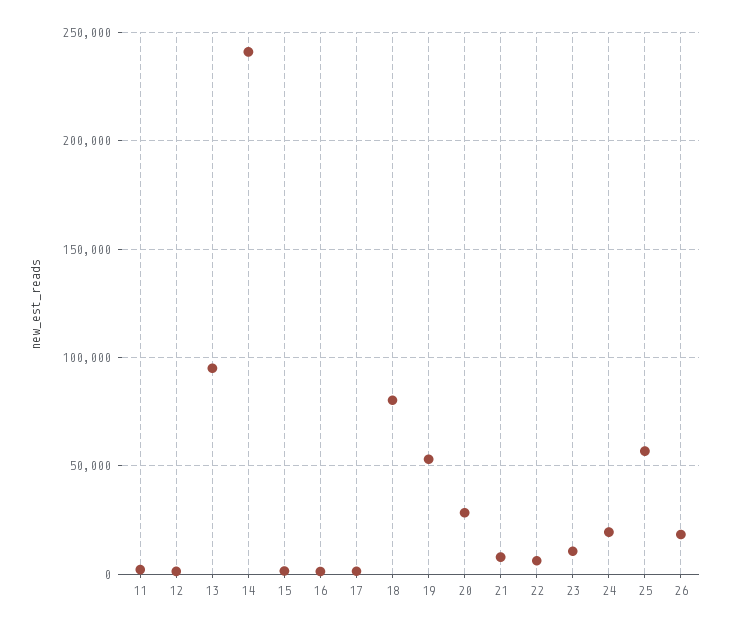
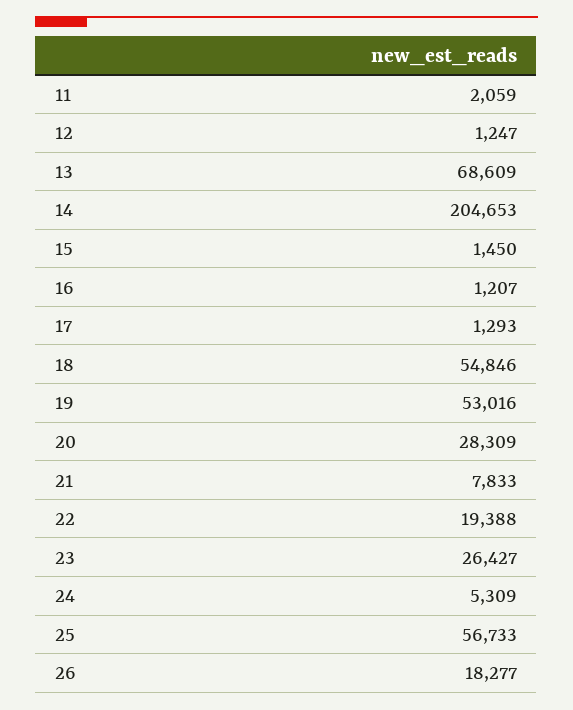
  {
    "11": 2059,
    "12": 1247,
-   "13": 95000,
+   "13": 68609,
-   "14": 240000,
+   "14": 204653,
    "15": 1450,
    "16": 1207,
    "17": 1293,
-   "18": 80000,
+   "18": 54846,
    "19": 53016,
    "20": 28309,
    "21": 7833,
-   "22": 5000,
+   "22": 19388,
-   "23": 10000,
+   "23": 26427,
-   "24": 20000,
+   "24": 5309,
    "25": 56733,
    "26": 18277
  }

